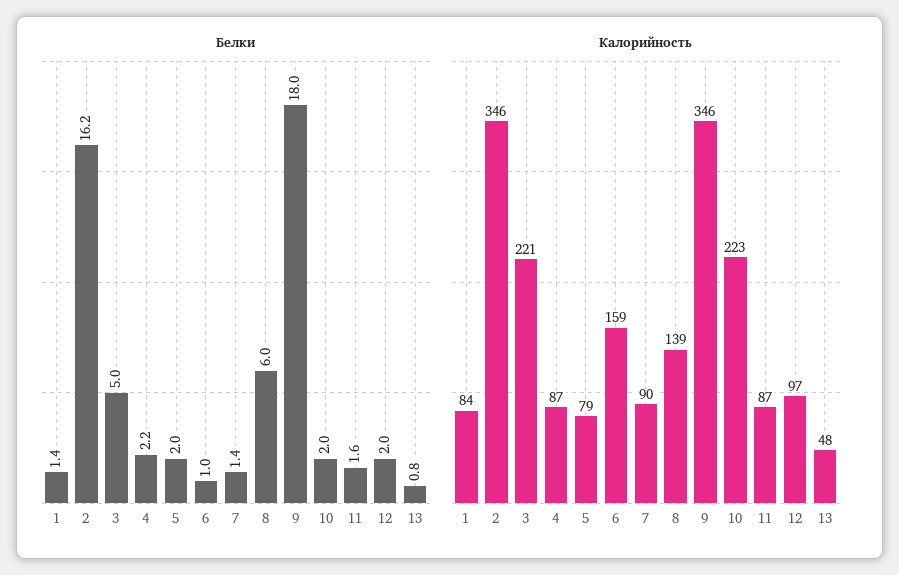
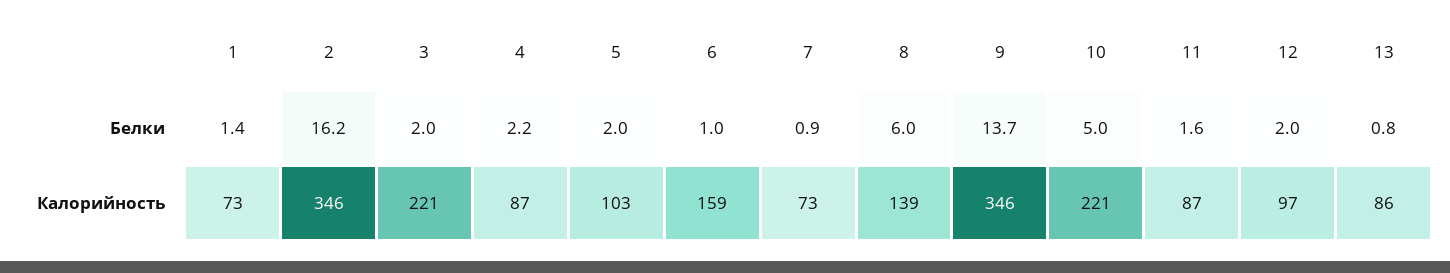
  {
    "Белки": {
      "1": 1.4,
      "2": 16.2,
-     "3": 5,
+     "3": 2,
      "4": 2.2,
      "5": 2,
      "6": 1,
-     "7": 1.4,
+     "7": 0.9,
      "8": 6,
-     "9": 18,
+     "9": 13.7,
-     "10": 2,
+     "10": 5,
      "11": 1.6,
      "12": 2,
      "13": 0.8
    },
    "Калорийность": {
-     "1": 84,
+     "1": 73,
      "2": 346,
      "3": 221,
      "4": 87,
-     "5": 79,
+     "5": 103,
      "6": 159,
-     "7": 90,
+     "7": 73,
      "8": 139,
      "9": 346,
-     "10": 223,
+     "10": 221,
      "11": 87,
      "12": 97,
-     "13": 48
+     "13": 86
    }
  }

